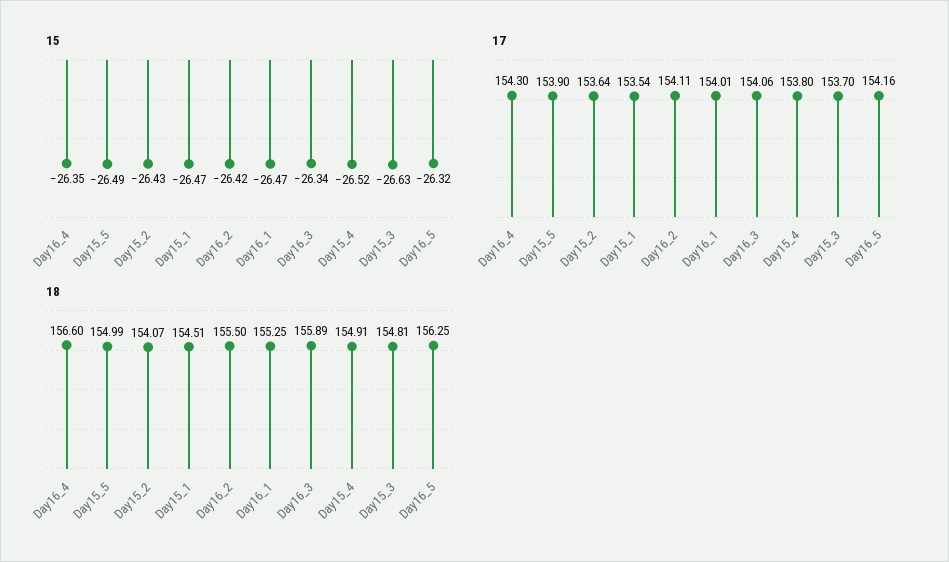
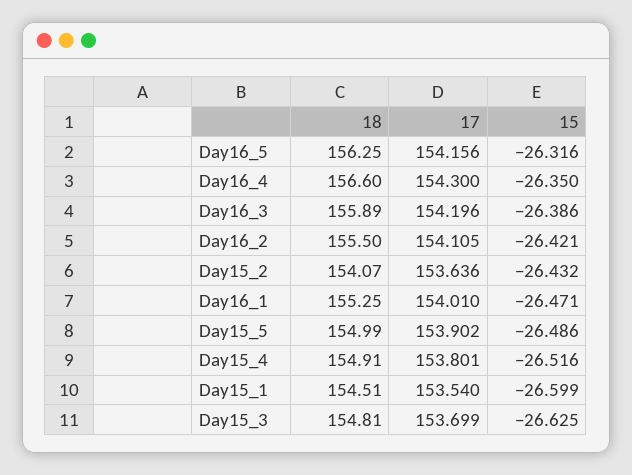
  {
    "15": {
      "Day16_4": -26.35,
      "Day15_5": -26.486,
      "Day15_2": -26.432,
-     "Day15_1": -26.47,
+     "Day15_1": -26.599,
      "Day16_2": -26.421,
      "Day16_1": -26.471,
-     "Day16_3": -26.34,
+     "Day16_3": -26.386,
      "Day15_4": -26.516,
      "Day15_3": -26.625,
      "Day16_5": -26.316
    },
    "17": {
      "Day16_4": 154.3,
      "Day15_5": 153.902,
      "Day15_2": 153.636,
      "Day15_1": 153.54,
      "Day16_2": 154.105,
      "Day16_1": 154.01,
-     "Day16_3": 154.06,
+     "Day16_3": 154.196,
      "Day15_4": 153.801,
      "Day15_3": 153.699,
      "Day16_5": 154.156
    },
    "18": {
      "Day16_4": 156.6,
      "Day15_5": 154.99,
      "Day15_2": 154.07,
      "Day15_1": 154.51,
      "Day16_2": 155.5,
      "Day16_1": 155.25,
      "Day16_3": 155.89,
      "Day15_4": 154.91,
      "Day15_3": 154.81,
      "Day16_5": 156.25
    }
  }

